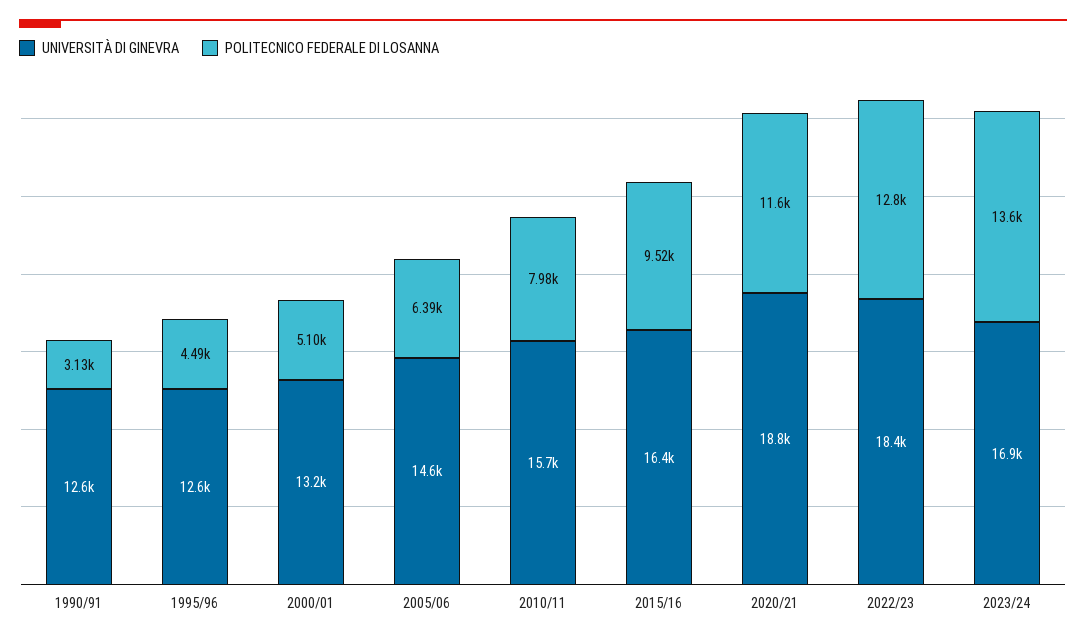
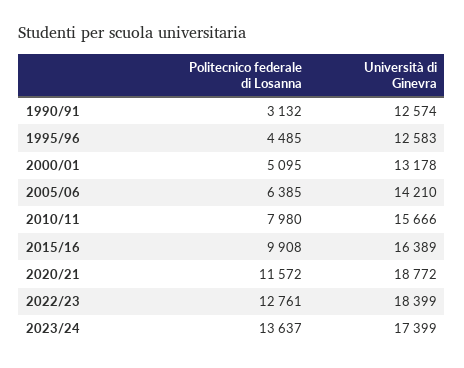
  {
    "UNIVERSITÀ DI GINEVRA": {
      "1990/91": 12574,
      "1995/96": 12583,
      "2000/01": 13178,
-     "2005/06": 14600,
+     "2005/06": 14210,
      "2010/11": 15666,
      "2015/16": 16389,
      "2020/21": 18772,
      "2022/23": 18399,
-     "2023/24": 16900
+     "2023/24": 17399
    },
    "POLITECNICO FEDERALE DI LOSANNA": {
      "1990/91": 3132,
      "1995/96": 4485,
      "2000/01": 5095,
      "2005/06": 6385,
      "2010/11": 7980,
-     "2015/16": 9520,
+     "2015/16": 9908,
      "2020/21": 11572,
      "2022/23": 12761,
      "2023/24": 13637
    }
  }

